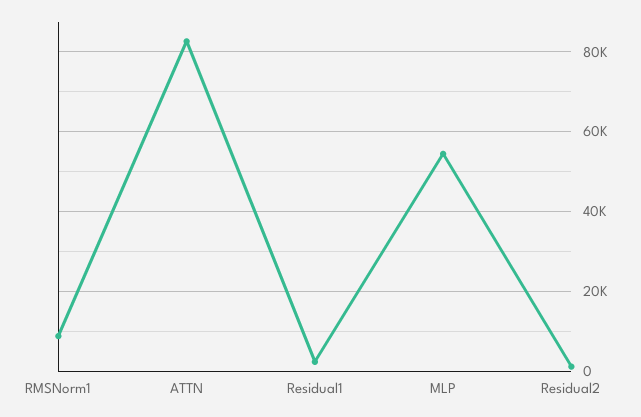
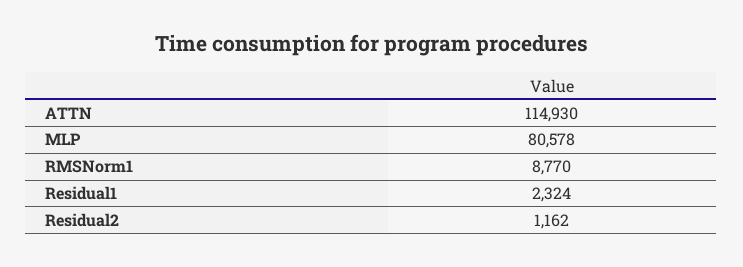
  {
    "RMSNorm1": 8770,
-   "ATTN": 82000,
+   "ATTN": 114930,
    "Residual1": 2324,
-   "MLP": 54000,
+   "MLP": 80578,
    "Residual2": 1162
  }

